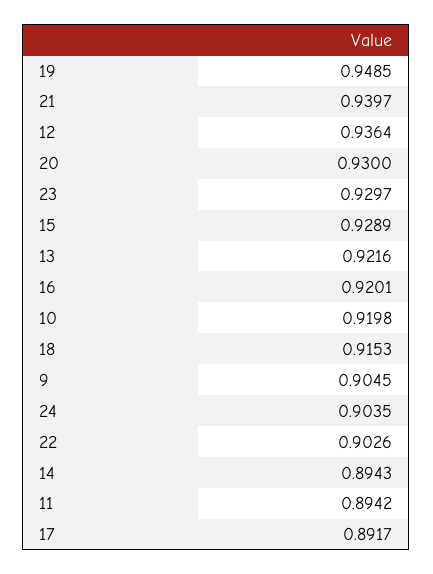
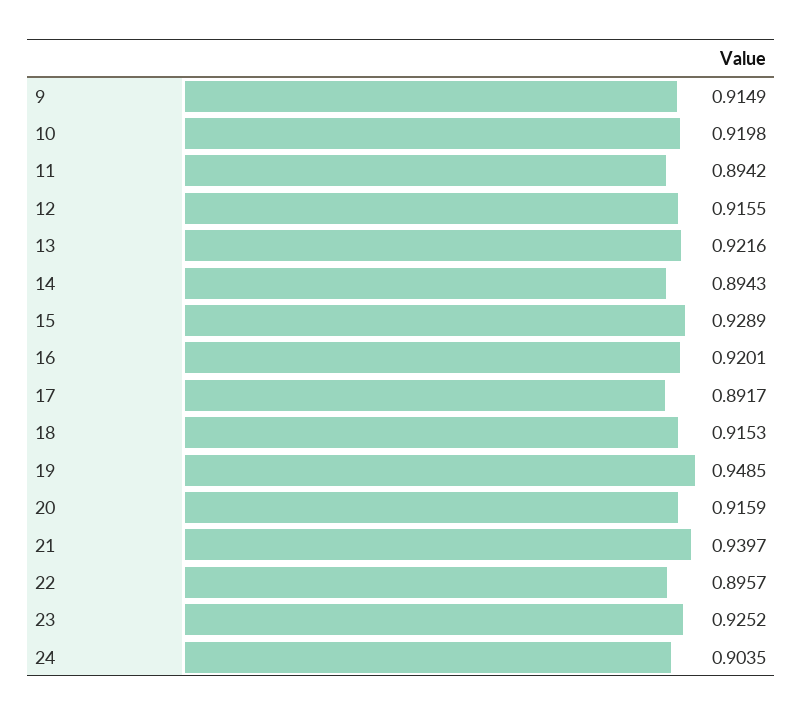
  {
    "19": 0.9485,
    "21": 0.9397,
-   "12": 0.9364,
+   "12": 0.9155,
-   "20": 0.93,
+   "20": 0.9159,
-   "23": 0.9297,
+   "23": 0.9252,
    "15": 0.9289,
    "13": 0.9216,
    "16": 0.9201,
    "10": 0.9198,
    "18": 0.9153,
-   "9": 0.9045,
+   "9": 0.9149,
    "24": 0.9035,
-   "22": 0.9026,
+   "22": 0.8957,
    "14": 0.8943,
    "11": 0.8942,
    "17": 0.8917
  }

